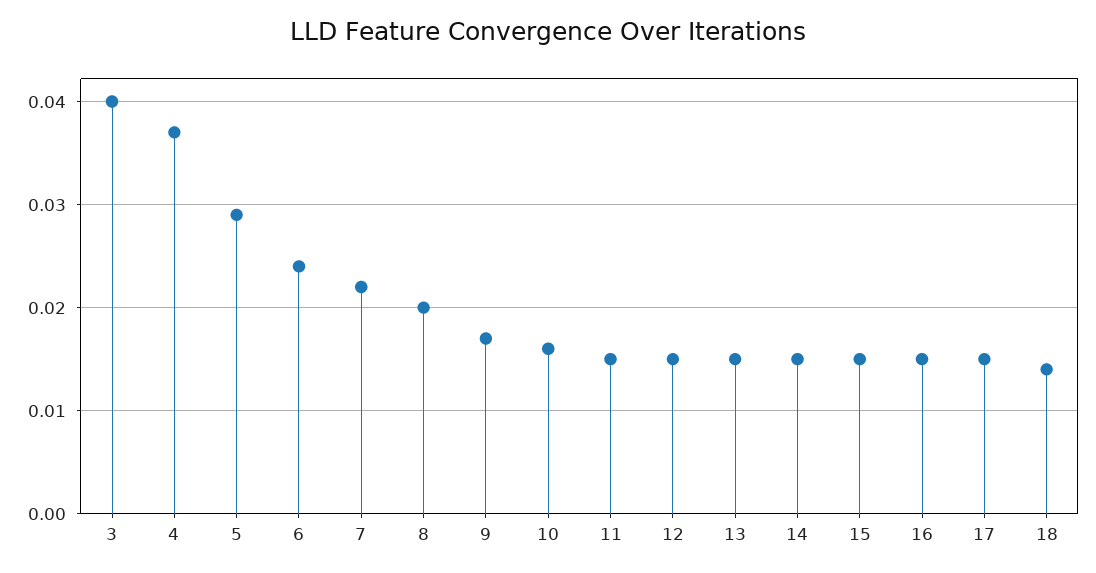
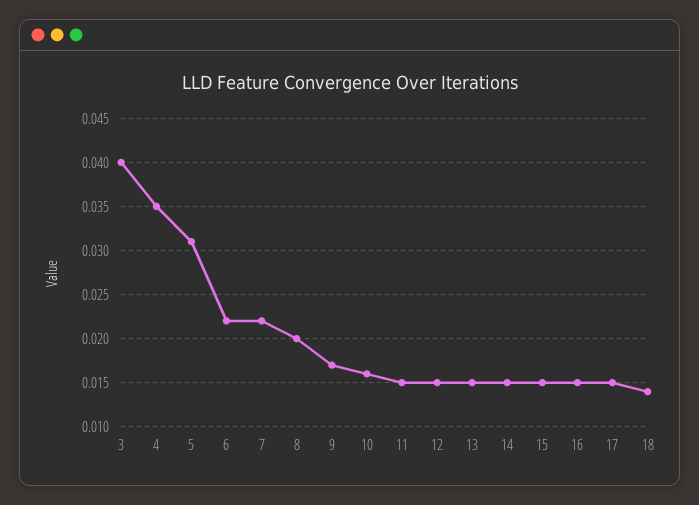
  {
    "3": 0.04,
-   "4": 0.037,
+   "4": 0.035,
-   "5": 0.029,
+   "5": 0.031,
-   "6": 0.024,
+   "6": 0.022,
    "7": 0.022,
    "8": 0.02,
    "9": 0.017,
    "10": 0.016,
    "11": 0.015,
    "12": 0.015,
    "13": 0.015,
    "14": 0.015,
    "15": 0.015,
    "16": 0.015,
    "17": 0.015,
    "18": 0.014
  }

